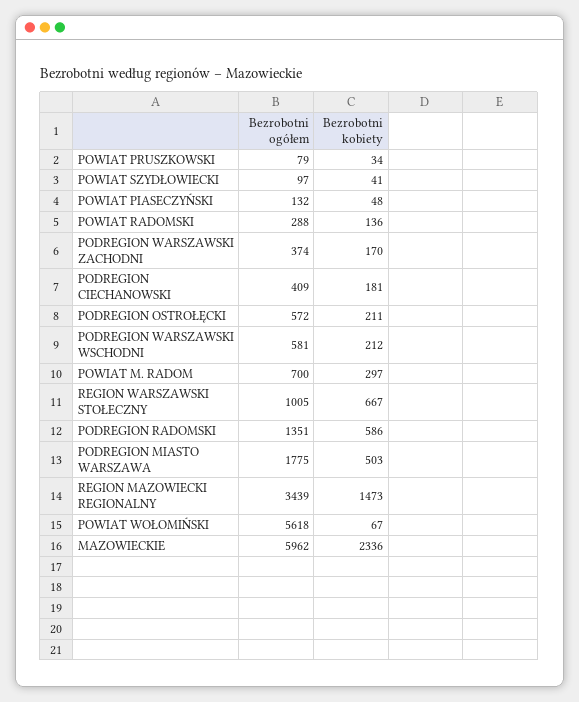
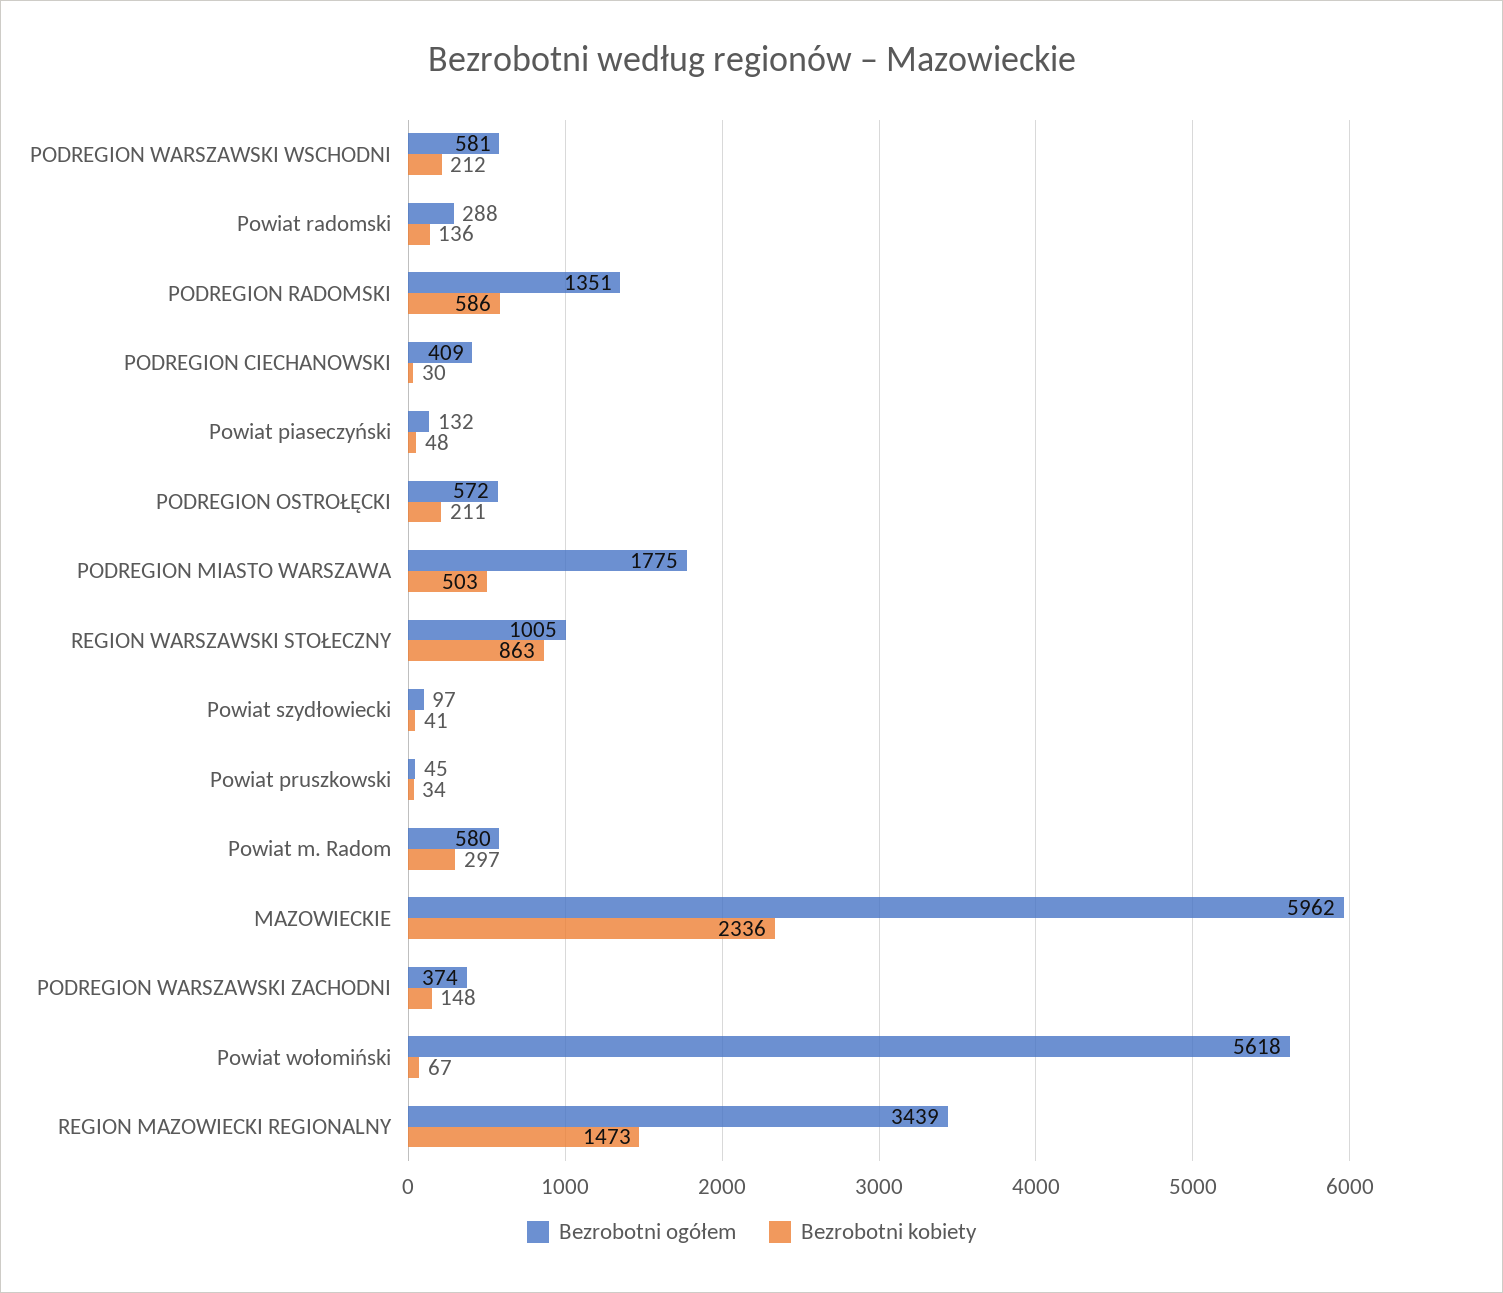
  {
    "Bezrobotni ogółem": {
-     "POWIAT PRUSZKOWSKI": 79,
+     "POWIAT PRUSZKOWSKI": 45,
      "POWIAT SZYDŁOWIECKI": 97,
      "POWIAT PIASECZYŃSKI": 132,
      "POWIAT RADOMSKI": 288,
      "PODREGION WARSZAWSKI ZACHODNI": 374,
      "PODREGION CIECHANOWSKI": 409,
      "PODREGION OSTROŁĘCKI": 572,
      "PODREGION WARSZAWSKI WSCHODNI": 581,
-     "POWIAT M. RADOM": 700,
+     "POWIAT M. RADOM": 580,
      "REGION WARSZAWSKI STOŁECZNY": 1005,
      "PODREGION RADOMSKI": 1351,
      "PODREGION MIASTO WARSZAWA": 1775,
      "REGION MAZOWIECKI REGIONALNY": 3439,
      "POWIAT WOŁOMIŃSKI": 5618,
      "MAZOWIECKIE": 5962
    },
    "Bezrobotni kobiety": {
      "POWIAT PRUSZKOWSKI": 34,
      "POWIAT SZYDŁOWIECKI": 41,
      "POWIAT PIASECZYŃSKI": 48,
      "POWIAT RADOMSKI": 136,
-     "PODREGION WARSZAWSKI ZACHODNI": 170,
+     "PODREGION WARSZAWSKI ZACHODNI": 148,
-     "PODREGION CIECHANOWSKI": 181,
+     "PODREGION CIECHANOWSKI": 30,
      "PODREGION OSTROŁĘCKI": 211,
      "PODREGION WARSZAWSKI WSCHODNI": 212,
      "POWIAT M. RADOM": 297,
-     "REGION WARSZAWSKI STOŁECZNY": 667,
+     "REGION WARSZAWSKI STOŁECZNY": 863,
      "PODREGION RADOMSKI": 586,
      "PODREGION MIASTO WARSZAWA": 503,
      "REGION MAZOWIECKI REGIONALNY": 1473,
      "POWIAT WOŁOMIŃSKI": 67,
      "MAZOWIECKIE": 2336
    }
  }

